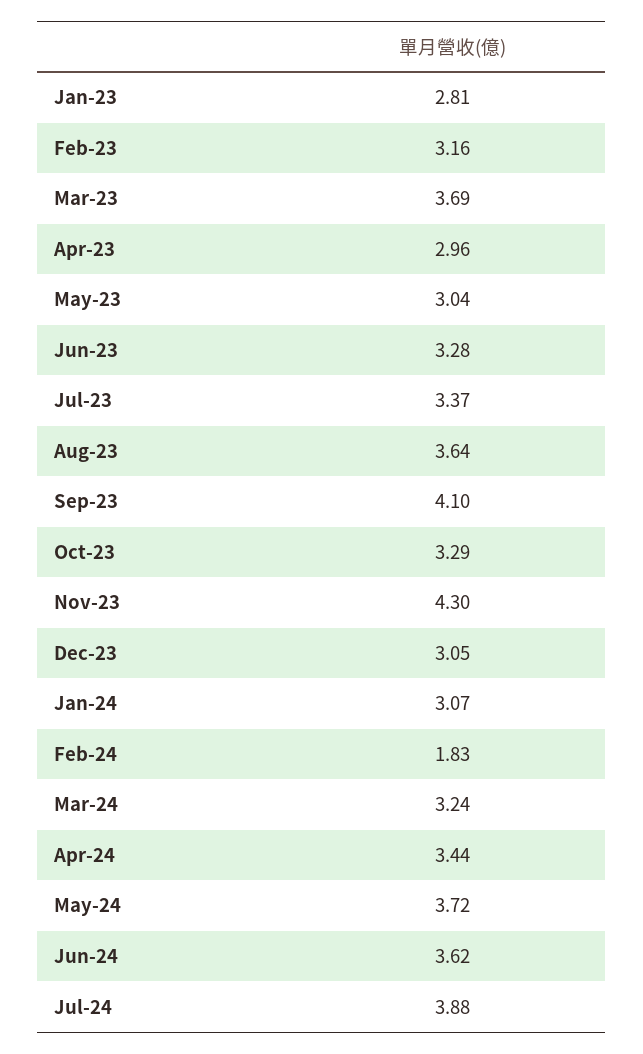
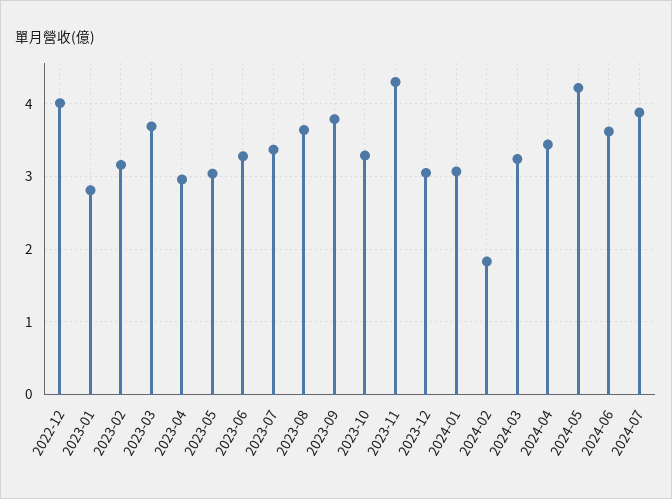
  {
    "Jan-23": 2.81,
    "Feb-23": 3.16,
    "Mar-23": 3.69,
    "Apr-23": 2.96,
    "May-23": 3.04,
    "Jun-23": 3.28,
    "Jul-23": 3.37,
    "Aug-23": 3.64,
-   "Sep-23": 4.1,
+   "Sep-23": 3.8,
    "Oct-23": 3.29,
    "Nov-23": 4.3,
    "Dec-23": 3.05,
    "Jan-24": 3.07,
    "Feb-24": 1.83,
    "Mar-24": 3.24,
    "Apr-24": 3.44,
-   "May-24": 3.72,
+   "May-24": 4.2,
    "Jun-24": 3.62,
-   "Jul-24": 3.88
+   "Jul-24": 3.88,
+   "2022-12": 4
  }

